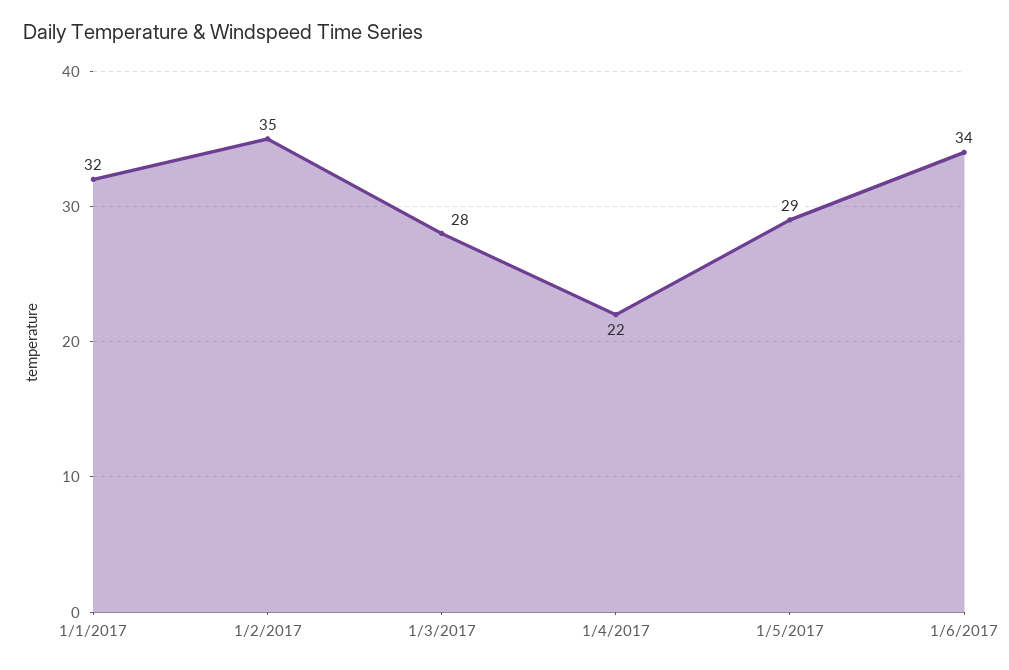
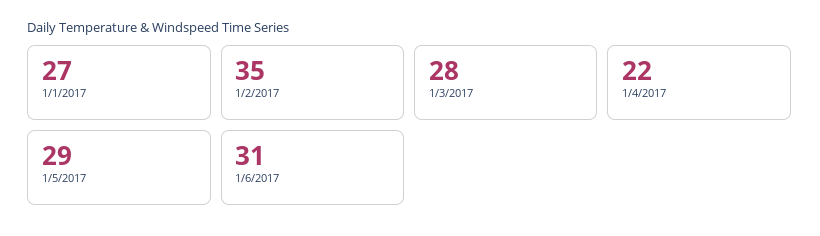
  {
-   "1/1/2017": 32,
+   "1/1/2017": 27,
    "1/2/2017": 35,
    "1/3/2017": 28,
    "1/4/2017": 22,
    "1/5/2017": 29,
-   "1/6/2017": 34
+   "1/6/2017": 31
  }

